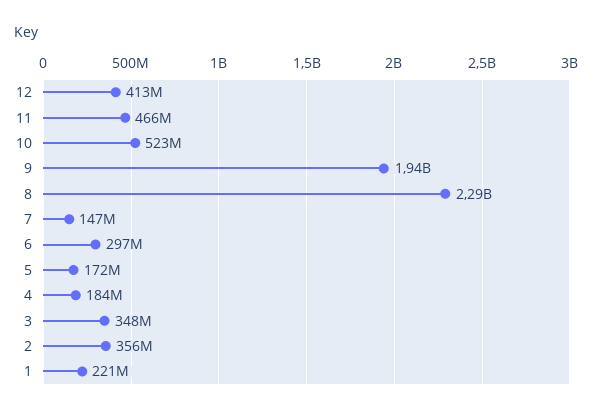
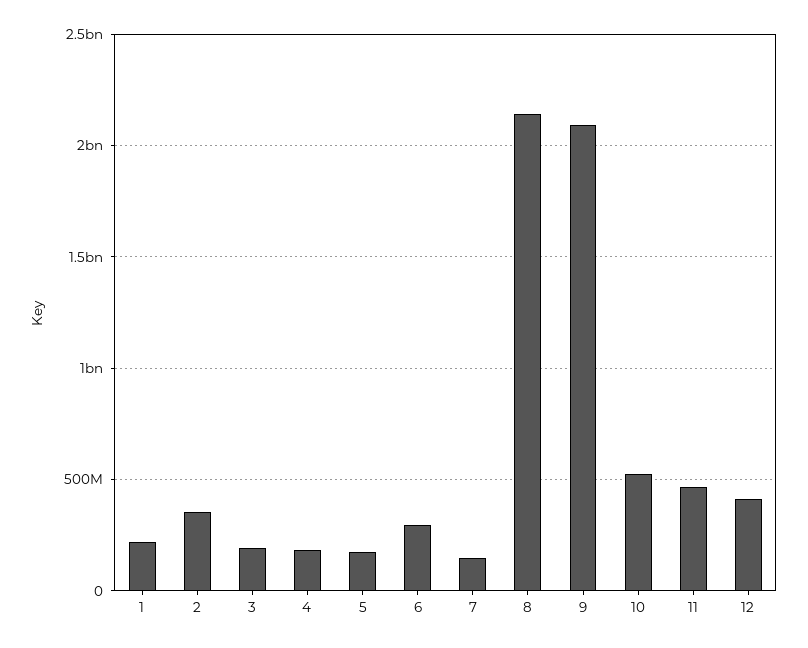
  {
    "12": 413000000,
    "11": 466000000,
    "10": 523000000,
-   "9": 1940000000,
+   "9": 2100000000,
-   "8": 2290000000,
+   "8": 2150000000,
    "7": 147000000,
    "6": 297000000,
    "5": 172000000,
    "4": 184000000,
-   "3": 348000000,
+   "3": 200000000,
    "2": 356000000,
    "1": 221000000
  }

